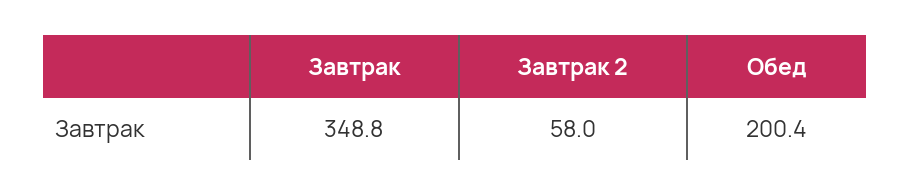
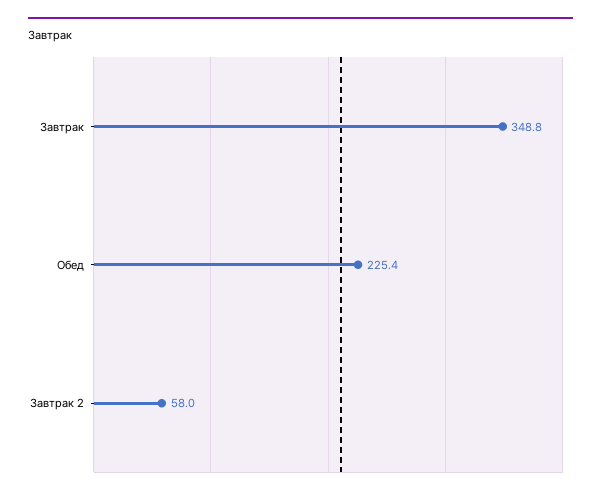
  {
    "Завтрак": 348.8,
    "Завтрак 2": 58,
-   "Обед": 200.4
+   "Обед": 225.4
  }

